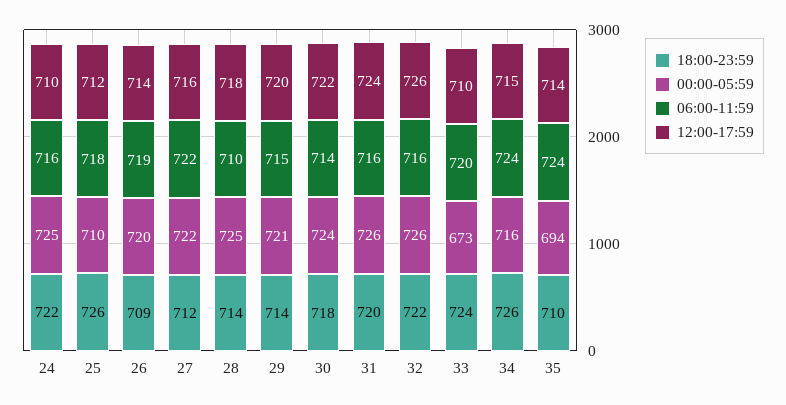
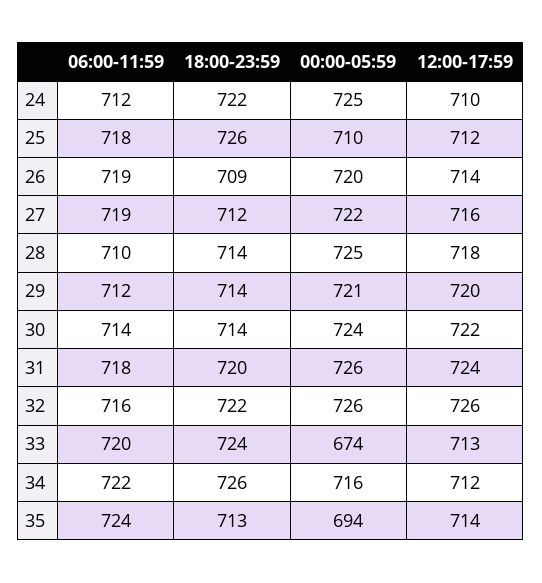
  {
    "18:00-23:59": {
      "24": 722,
      "25": 726,
      "26": 709,
      "27": 712,
      "28": 714,
      "29": 714,
-     "30": 718,
+     "30": 714,
      "31": 720,
      "32": 722,
      "33": 724,
      "34": 726,
-     "35": 710
+     "35": 713
    },
    "00:00-05:59": {
      "24": 725,
      "25": 710,
      "26": 720,
      "27": 722,
      "28": 725,
      "29": 721,
      "30": 724,
      "31": 726,
      "32": 726,
-     "33": 673,
+     "33": 674,
      "34": 716,
      "35": 694
    },
    "06:00-11:59": {
-     "24": 716,
+     "24": 712,
      "25": 718,
      "26": 719,
-     "27": 722,
+     "27": 719,
      "28": 710,
-     "29": 715,
+     "29": 712,
      "30": 714,
-     "31": 716,
+     "31": 718,
      "32": 716,
      "33": 720,
-     "34": 724,
+     "34": 722,
      "35": 724
    },
    "12:00-17:59": {
      "24": 710,
      "25": 712,
      "26": 714,
      "27": 716,
      "28": 718,
      "29": 720,
      "30": 722,
      "31": 724,
      "32": 726,
-     "33": 710,
+     "33": 713,
-     "34": 715,
+     "34": 712,
      "35": 714
    }
  }

